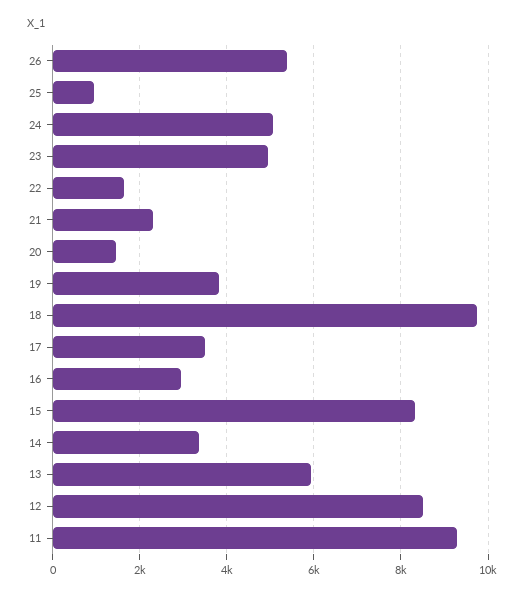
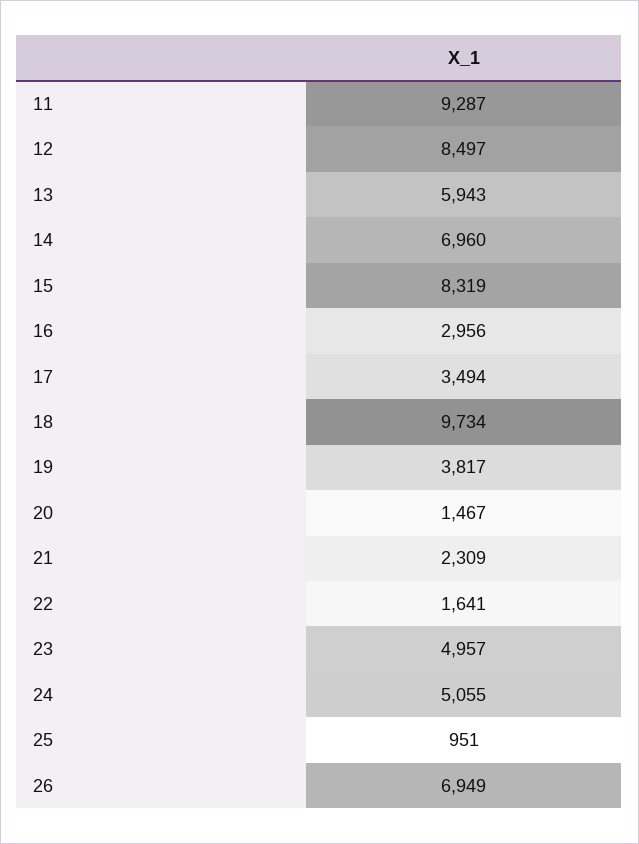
  {
-   "26": 5400,
+   "26": 6949,
    "25": 951,
    "24": 5055,
    "23": 4957,
    "22": 1641,
    "21": 2309,
    "20": 1467,
    "19": 3817,
    "18": 9734,
    "17": 3494,
    "16": 2956,
    "15": 8319,
-   "14": 3400,
+   "14": 6960,
    "13": 5943,
    "12": 8497,
    "11": 9287
  }

